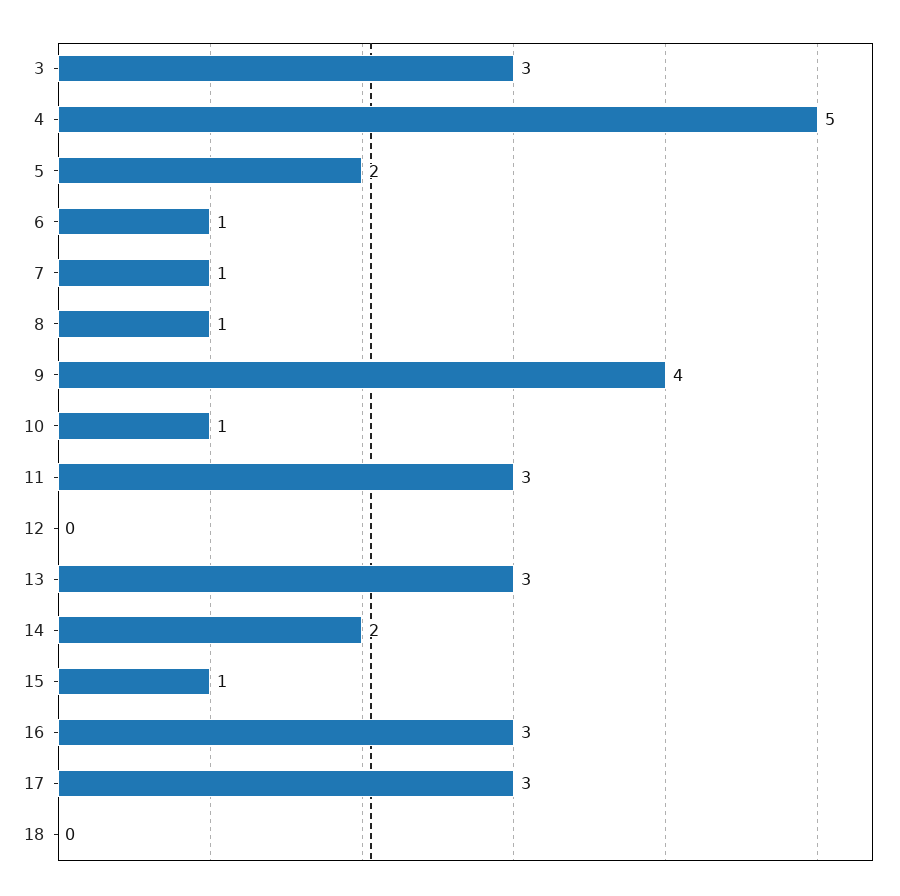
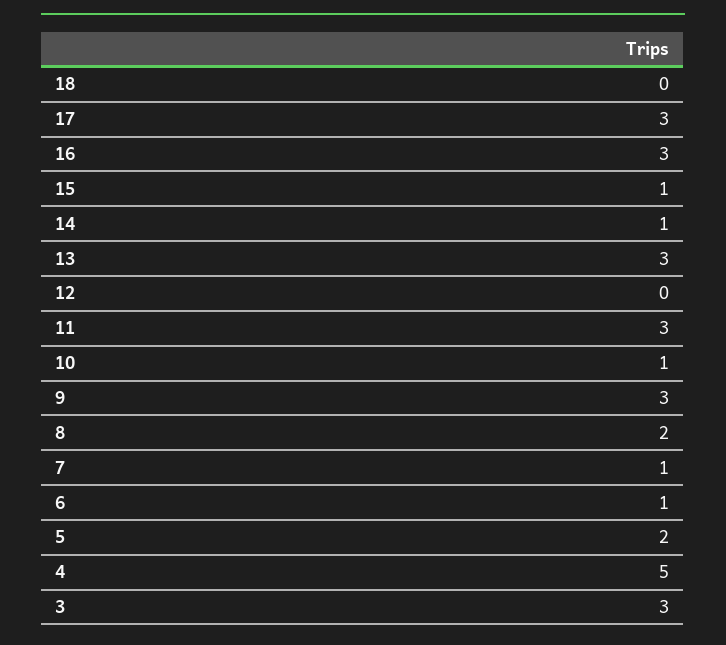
  {
    "3": 3,
    "4": 5,
    "5": 2,
    "6": 1,
    "7": 1,
-   "8": 1,
+   "8": 2,
-   "9": 4,
+   "9": 3,
    "10": 1,
    "11": 3,
    "12": 0,
    "13": 3,
-   "14": 2,
+   "14": 1,
    "15": 1,
    "16": 3,
    "17": 3,
    "18": 0
  }

